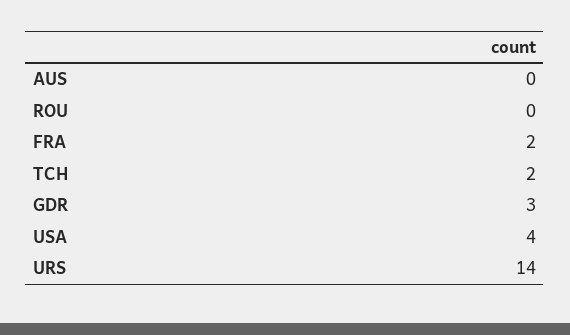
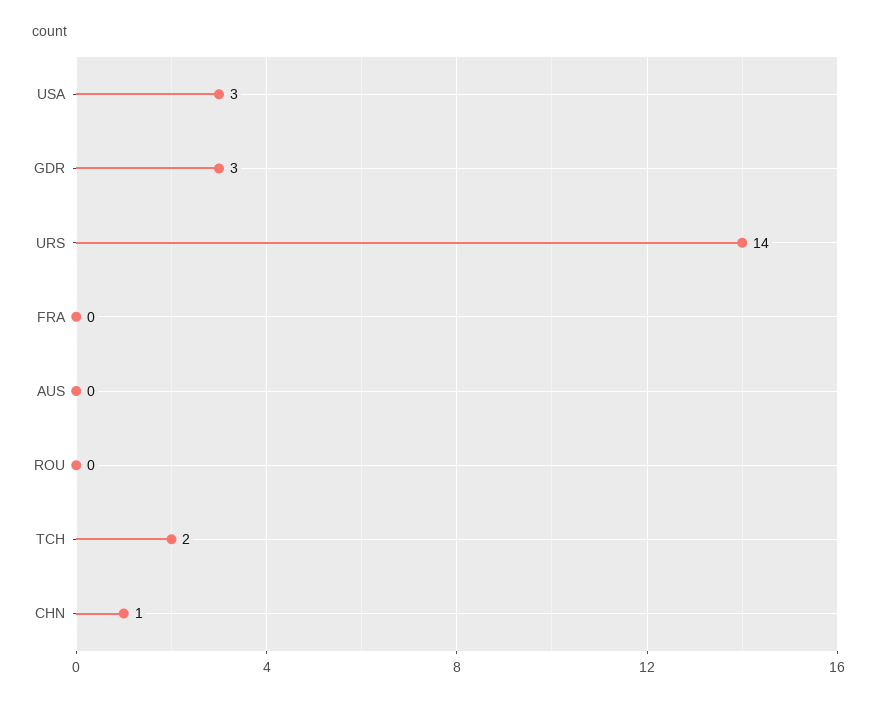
  {
    "AUS": 0,
    "ROU": 0,
-   "FRA": 2,
+   "FRA": 0,
    "TCH": 2,
    "GDR": 3,
-   "USA": 4,
+   "USA": 3,
-   "URS": 14
+   "URS": 14,
+   "CHN": 1
  }

